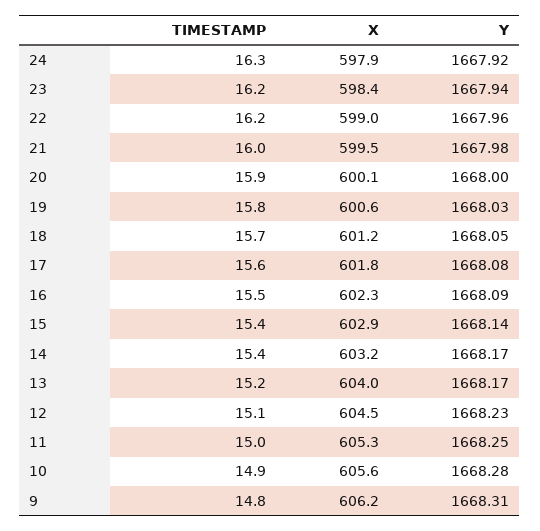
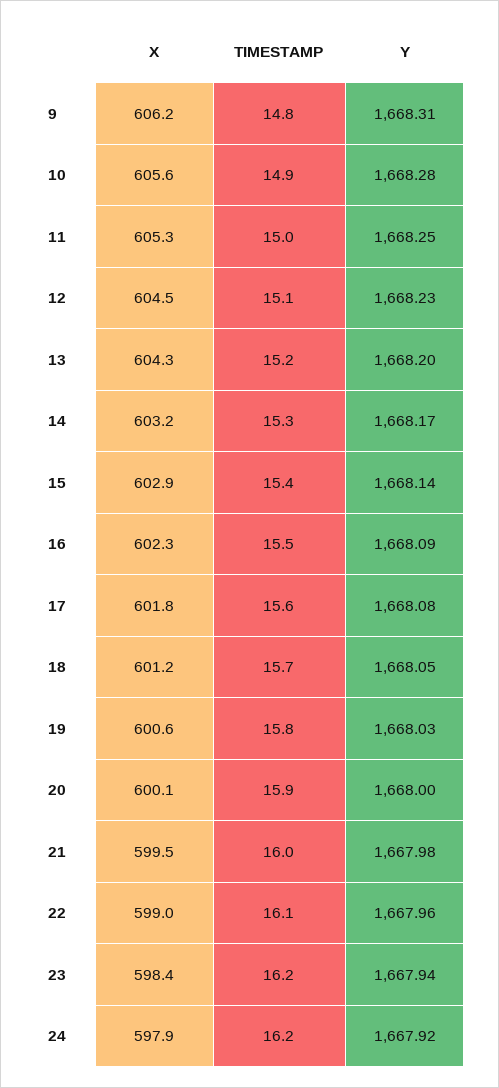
  {
    "TIMESTAMP": {
-     "24": 16.3,
+     "24": 16.2,
      "23": 16.2,
-     "22": 16.2,
+     "22": 16.1,
      "21": 16,
      "20": 15.9,
      "19": 15.8,
      "18": 15.7,
      "17": 15.6,
      "16": 15.5,
      "15": 15.4,
-     "14": 15.4,
+     "14": 15.3,
      "13": 15.2,
      "12": 15.1,
      "11": 15,
      "10": 14.9,
      "9": 14.8
    },
    "X": {
      "24": 597.9,
      "23": 598.4,
      "22": 599,
      "21": 599.5,
      "20": 600.1,
      "19": 600.6,
      "18": 601.2,
      "17": 601.8,
      "16": 602.3,
      "15": 602.9,
      "14": 603.2,
-     "13": 604,
+     "13": 604.3,
      "12": 604.5,
      "11": 605.3,
      "10": 605.6,
      "9": 606.2
    },
    "Y": {
      "24": 1667.92,
      "23": 1667.94,
      "22": 1667.96,
      "21": 1667.98,
      "20": 1668,
      "19": 1668.03,
      "18": 1668.05,
      "17": 1668.08,
      "16": 1668.09,
      "15": 1668.14,
      "14": 1668.17,
-     "13": 1668.17,
+     "13": 1668.2,
      "12": 1668.23,
      "11": 1668.25,
      "10": 1668.28,
      "9": 1668.31
    }
  }

